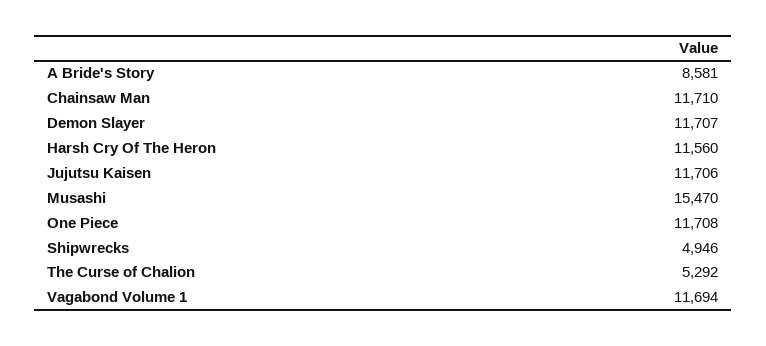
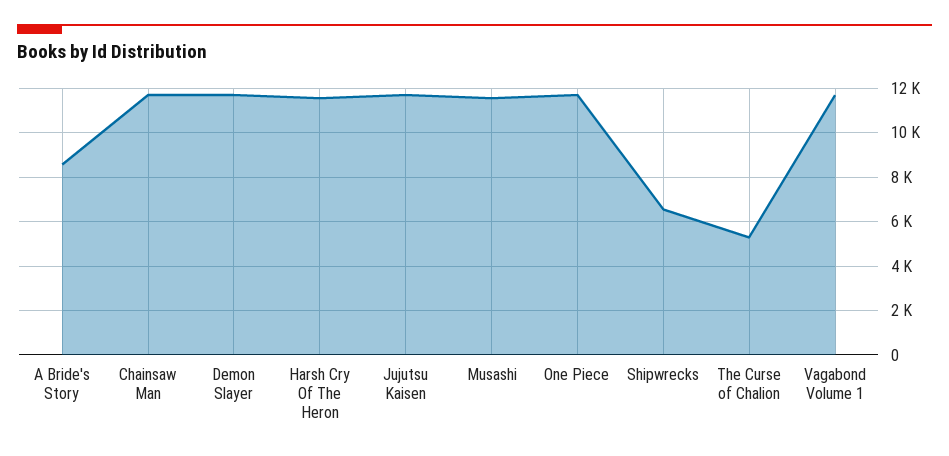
  {
    "A Bride's Story": 8581,
    "Chainsaw Man": 11710,
    "Demon Slayer": 11707,
    "Harsh Cry Of The Heron": 11560,
    "Jujutsu Kaisen": 11706,
-   "Musashi": 15470,
+   "Musashi": 11500,
    "One Piece": 11708,
-   "Shipwrecks": 4946,
+   "Shipwrecks": 6500,
    "The Curse of Chalion": 5292,
    "Vagabond Volume 1": 11694
  }

